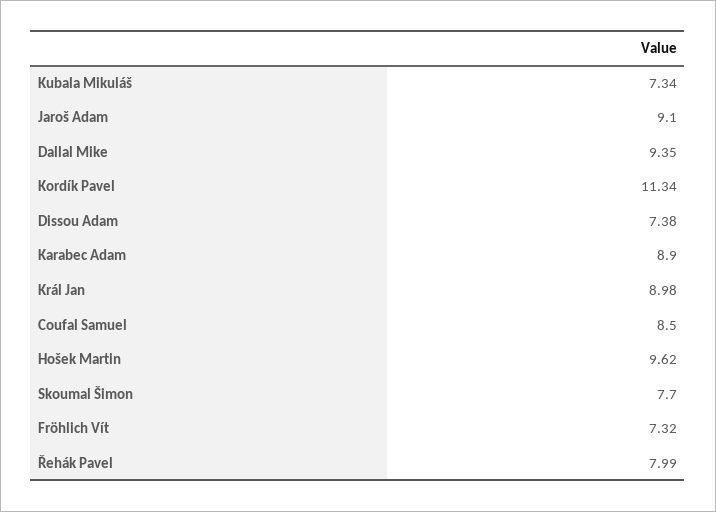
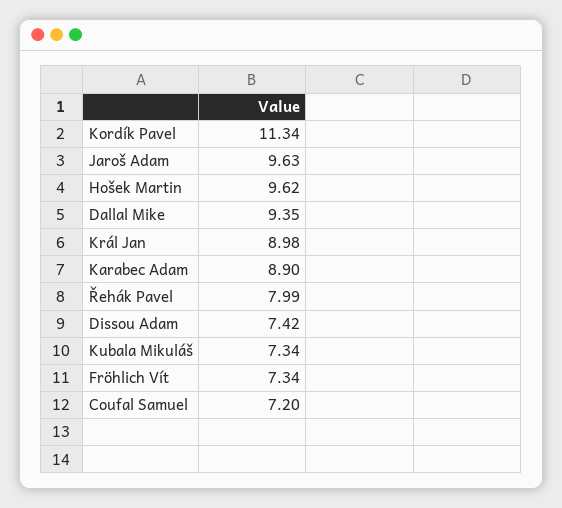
  {
    "Kubala Mikuláš": 7.34,
-   "Jaroš Adam": 9.1,
+   "Jaroš Adam": 9.63,
    "Dallal Mike": 9.35,
    "Kordík Pavel": 11.34,
-   "Dissou Adam": 7.38,
+   "Dissou Adam": 7.42,
    "Karabec Adam": 8.9,
    "Král Jan": 8.98,
-   "Coufal Samuel": 8.5,
+   "Coufal Samuel": 7.2,
    "Hošek Martin": 9.62,
-   "Skoumal Šimon": 7.7,
-   "Fröhlich Vít": 7.32,
+   "Fröhlich Vít": 7.34,
    "Řehák Pavel": 7.99
  }

